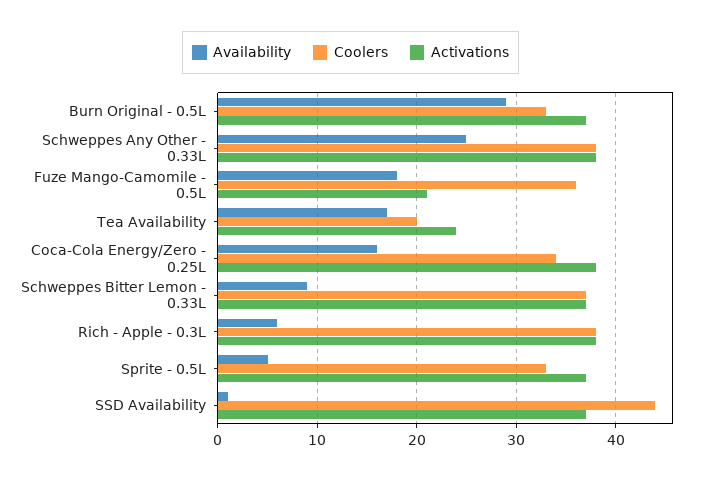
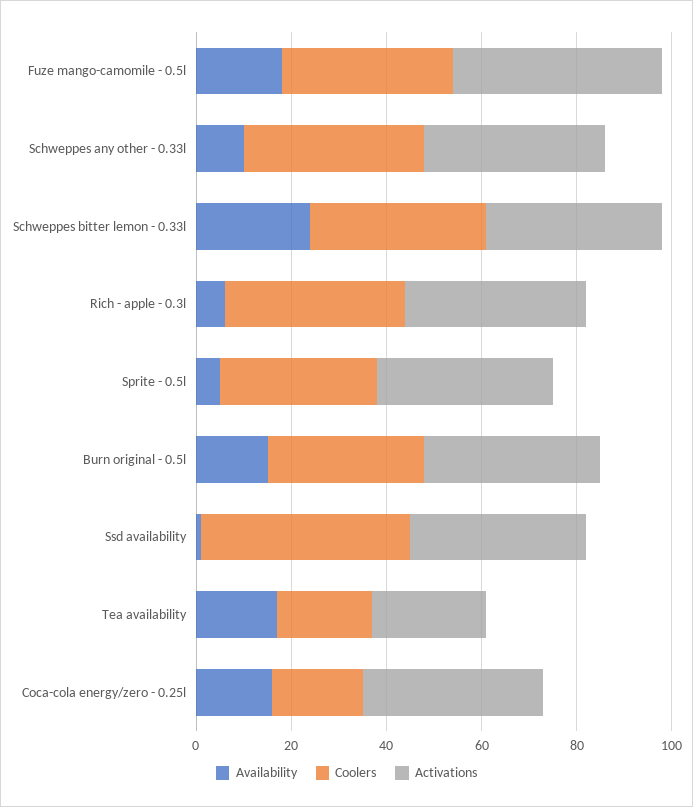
  {
    "Availability": {
-     "Burn Original - 0.5L": 29,
+     "Burn Original - 0.5L": 15,
-     "Schweppes Any Other - 0.33L": 25,
+     "Schweppes Any Other - 0.33L": 10,
      "Fuze Mango-Camomile - 0.5L": 18,
      "Tea Availability": 17,
      "Coca-Cola Energy/Zero - 0.25L": 16,
-     "Schweppes Bitter Lemon - 0.33L": 9,
+     "Schweppes Bitter Lemon - 0.33L": 25,
      "Rich - Apple - 0.3L": 6,
      "Sprite - 0.5L": 5,
      "SSD Availability": 1
    },
    "Coolers": {
      "Burn Original - 0.5L": 33,
      "Schweppes Any Other - 0.33L": 38,
      "Fuze Mango-Camomile - 0.5L": 36,
      "Tea Availability": 20,
-     "Coca-Cola Energy/Zero - 0.25L": 34,
+     "Coca-Cola Energy/Zero - 0.25L": 20,
      "Schweppes Bitter Lemon - 0.33L": 37,
      "Rich - Apple - 0.3L": 38,
      "Sprite - 0.5L": 33,
      "SSD Availability": 44
    },
    "Activations": {
      "Burn Original - 0.5L": 37,
      "Schweppes Any Other - 0.33L": 38,
-     "Fuze Mango-Camomile - 0.5L": 21,
+     "Fuze Mango-Camomile - 0.5L": 45,
      "Tea Availability": 24,
      "Coca-Cola Energy/Zero - 0.25L": 38,
      "Schweppes Bitter Lemon - 0.33L": 37,
      "Rich - Apple - 0.3L": 38,
      "Sprite - 0.5L": 37,
      "SSD Availability": 37
    }
  }

